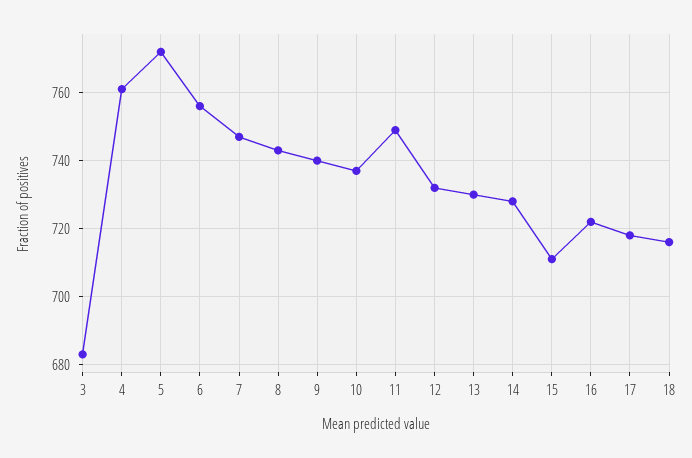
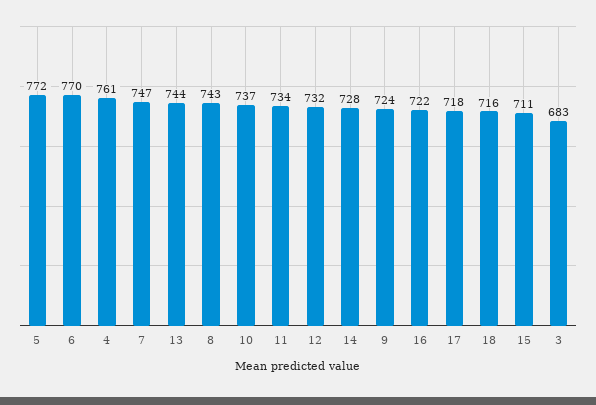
  {
    "3": 683,
    "4": 761,
    "5": 772,
-   "6": 755,
+   "6": 770,
    "7": 747,
    "8": 743,
-   "9": 740,
+   "9": 724,
    "10": 737,
-   "11": 750,
+   "11": 734,
    "12": 732,
-   "13": 730,
+   "13": 744,
    "14": 728,
    "15": 711,
    "16": 722,
    "17": 718,
    "18": 716
  }

